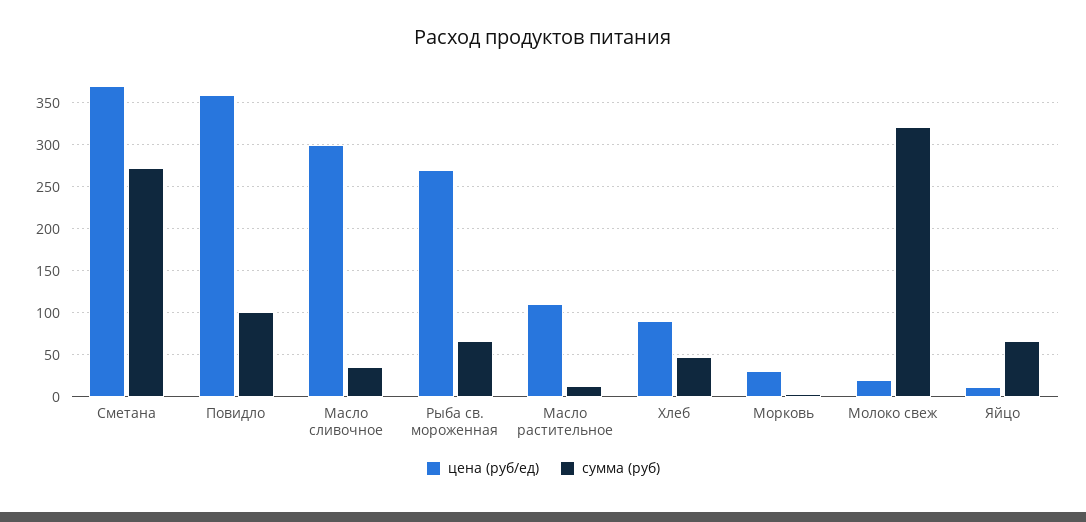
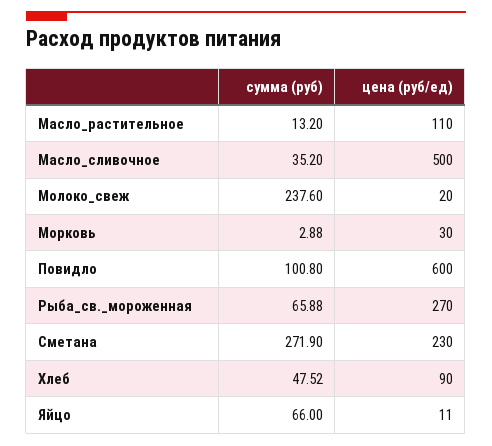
  {
    "цена (руб/ед)": {
-     "Сметана": 370,
+     "Сметана": 230,
-     "Повидло": 360,
+     "Повидло": 600,
-     "Масло сливочное": 300,
+     "Масло сливочное": 500,
      "Рыба св. мороженная": 270,
      "Масло растительное": 110,
      "Хлеб": 90,
      "Морковь": 30,
      "Молоко свеж": 20,
      "Яйцо": 11
    },
    "сумма (руб)": {
      "Сметана": 271.9,
      "Повидло": 100.8,
      "Масло сливочное": 35.2,
      "Рыба св. мороженная": 65.88,
      "Масло растительное": 13.2,
      "Хлеб": 47.52,
      "Морковь": 2.88,
-     "Молоко свеж": 320,
+     "Молоко свеж": 237.6,
      "Яйцо": 66
    }
  }

